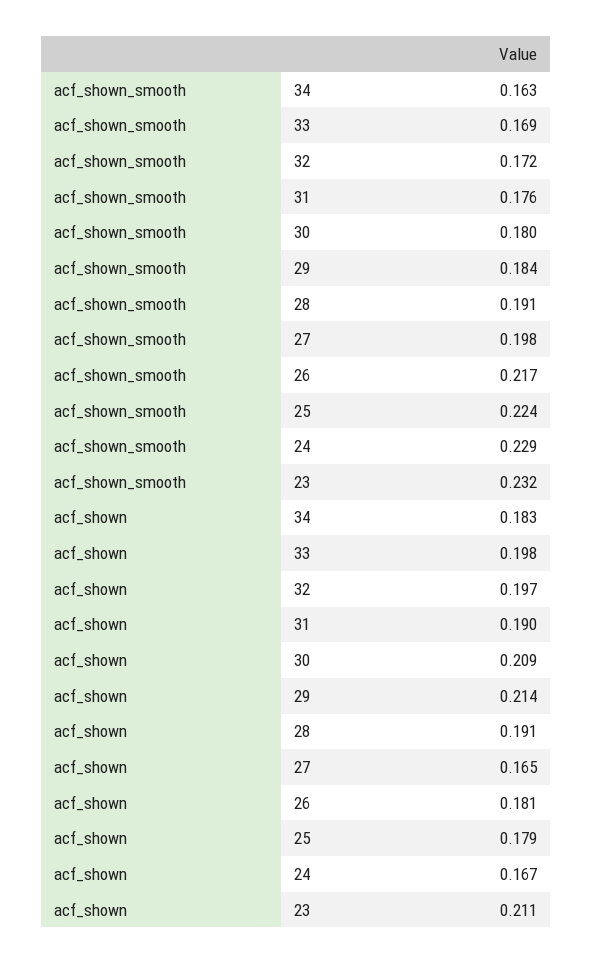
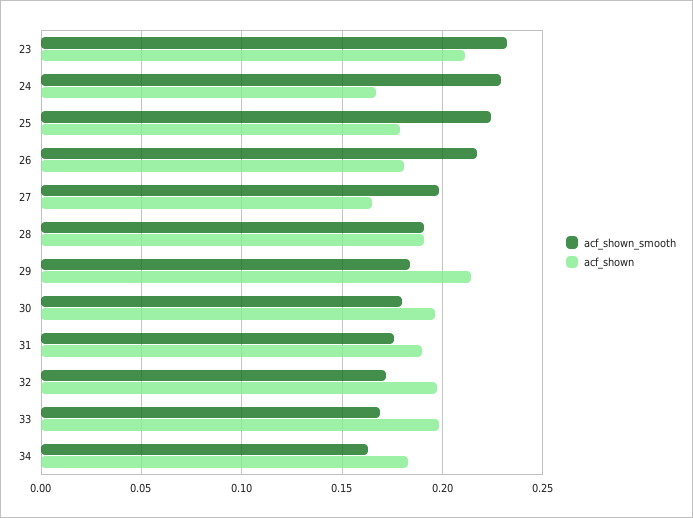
  {
    "acf_shown_smooth": {
      "34": 0.163,
      "33": 0.169,
      "32": 0.172,
      "31": 0.176,
      "30": 0.18,
      "29": 0.184,
      "28": 0.191,
      "27": 0.198,
      "26": 0.217,
      "25": 0.224,
      "24": 0.229,
      "23": 0.232
    },
    "acf_shown": {
      "34": 0.183,
      "33": 0.198,
      "32": 0.197,
      "31": 0.19,
-     "30": 0.209,
+     "30": 0.195,
      "29": 0.214,
      "28": 0.191,
      "27": 0.165,
      "26": 0.181,
      "25": 0.179,
      "24": 0.167,
      "23": 0.211
    }
  }

